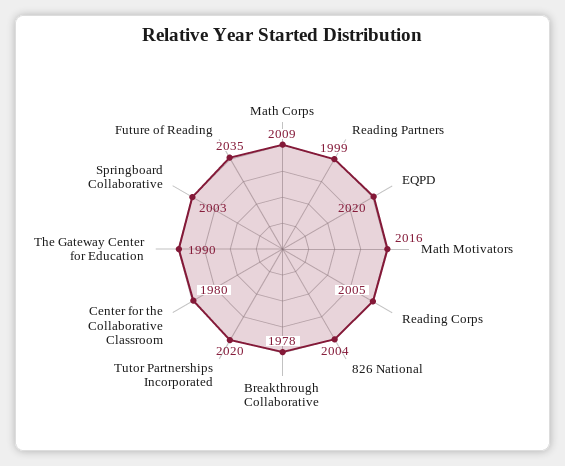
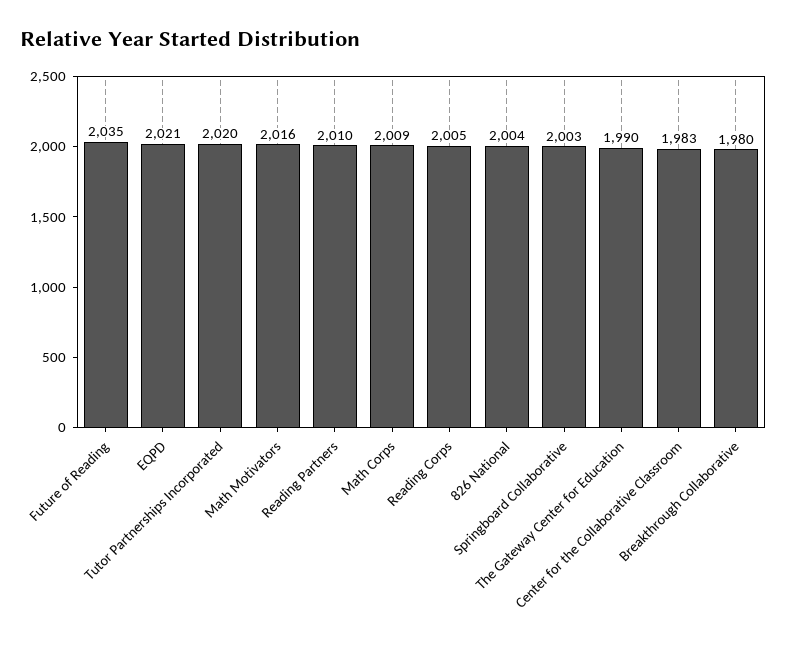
  {
    "Math Corps": 2009,
-   "Reading Partners": 1999,
+   "Reading Partners": 2010,
-   "EQPD": 2020,
+   "EQPD": 2021,
    "Math Motivators": 2016,
    "Reading Corps": 2005,
    "826 National": 2004,
-   "Breakthrough Collaborative": 1978,
+   "Breakthrough Collaborative": 1980,
    "Tutor Partnerships Incorporated": 2020,
-   "Center for the Collaborative Classroom": 1980,
+   "Center for the Collaborative Classroom": 1983,
    "The Gateway Center for Education": 1990,
    "Springboard Collaborative": 2003,
    "Future of Reading": 2035
  }

